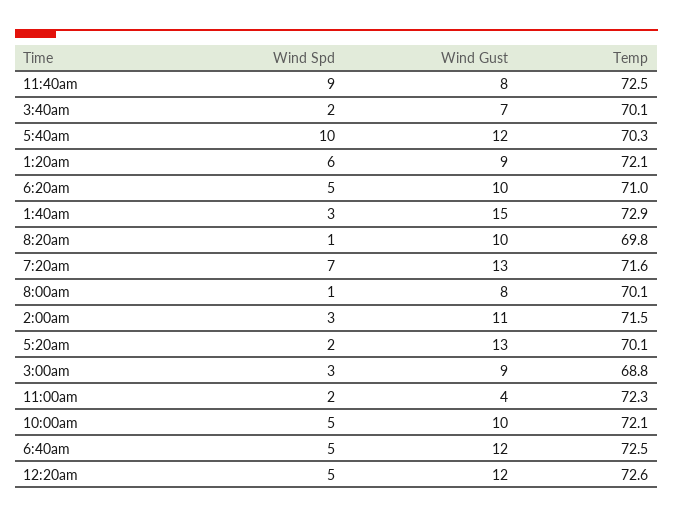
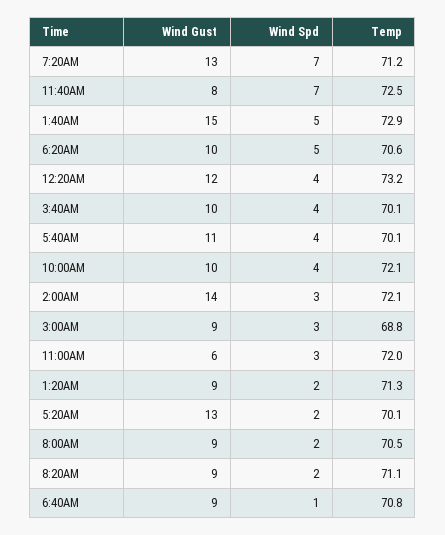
  {
    "Wind Spd": {
-     "11:40am": 9,
+     "11:40am": 7,
-     "3:40am": 2,
+     "3:40am": 4,
-     "5:40am": 10,
+     "5:40am": 4,
-     "1:20am": 6,
+     "1:20am": 2,
      "6:20am": 5,
-     "1:40am": 3,
+     "1:40am": 5,
-     "8:20am": 1,
+     "8:20am": 2,
      "7:20am": 7,
-     "8:00am": 1,
+     "8:00am": 2,
      "2:00am": 3,
      "5:20am": 2,
      "3:00am": 3,
-     "11:00am": 2,
+     "11:00am": 3,
-     "10:00am": 5,
+     "10:00am": 4,
-     "6:40am": 5,
+     "6:40am": 1,
-     "12:20am": 5
+     "12:20am": 4
    },
    "Wind Gust": {
      "11:40am": 8,
-     "3:40am": 7,
+     "3:40am": 10,
-     "5:40am": 12,
+     "5:40am": 11,
      "1:20am": 9,
      "6:20am": 10,
      "1:40am": 15,
-     "8:20am": 10,
+     "8:20am": 9,
      "7:20am": 13,
-     "8:00am": 8,
+     "8:00am": 9,
-     "2:00am": 11,
+     "2:00am": 14,
      "5:20am": 13,
      "3:00am": 9,
-     "11:00am": 4,
+     "11:00am": 6,
      "10:00am": 10,
-     "6:40am": 12,
+     "6:40am": 9,
      "12:20am": 12
    },
    "Temp": {
      "11:40am": 72.5,
      "3:40am": 70.1,
-     "5:40am": 70.3,
+     "5:40am": 70.1,
-     "1:20am": 72.1,
+     "1:20am": 71.3,
-     "6:20am": 71,
+     "6:20am": 70.6,
      "1:40am": 72.9,
-     "8:20am": 69.8,
+     "8:20am": 71.1,
-     "7:20am": 71.6,
+     "7:20am": 71.2,
-     "8:00am": 70.1,
+     "8:00am": 70.5,
-     "2:00am": 71.5,
+     "2:00am": 72.1,
      "5:20am": 70.1,
      "3:00am": 68.8,
-     "11:00am": 72.3,
+     "11:00am": 72,
      "10:00am": 72.1,
-     "6:40am": 72.5,
+     "6:40am": 70.8,
-     "12:20am": 72.6
+     "12:20am": 73.2
    }
  }

